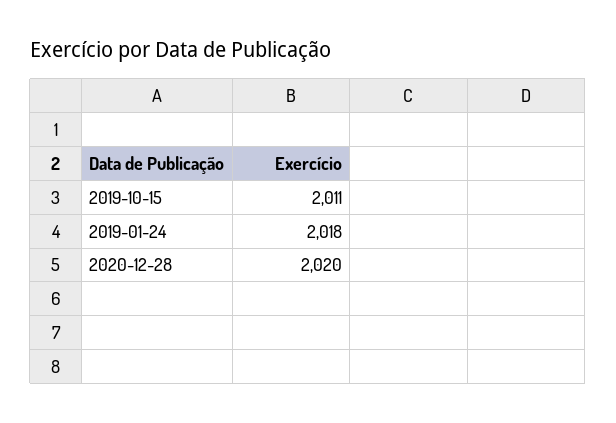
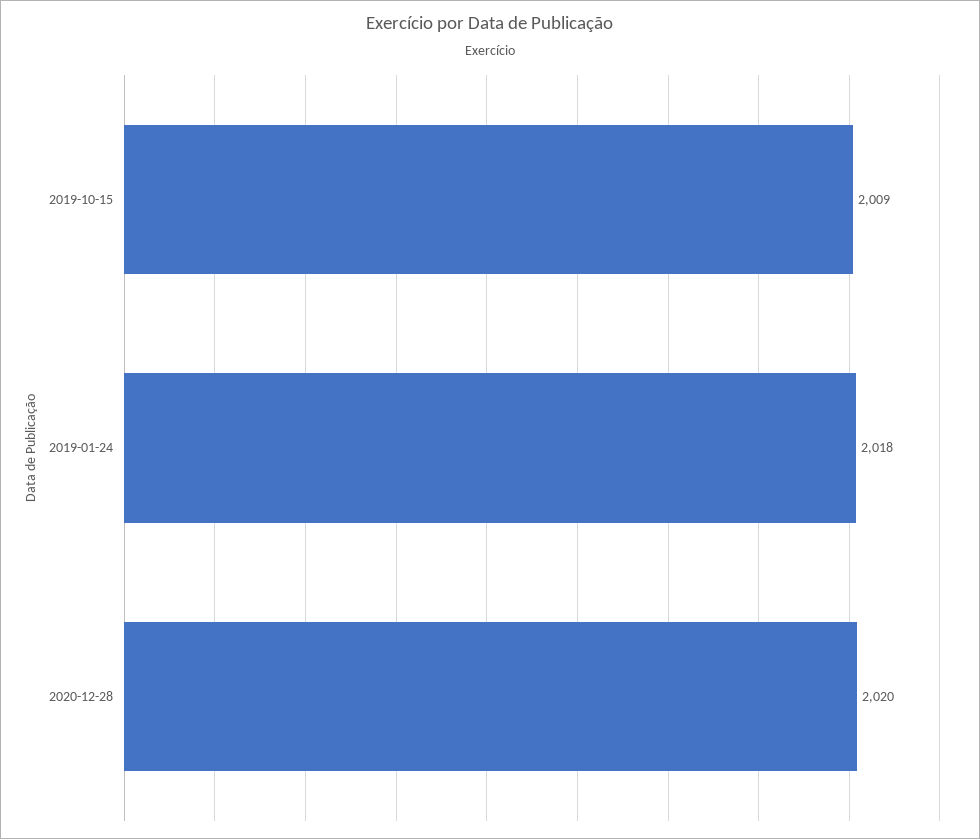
  {
-   "2019-10-15": 2011,
+   "2019-10-15": 2009,
    "2019-01-24": 2018,
    "2020-12-28": 2020
  }

